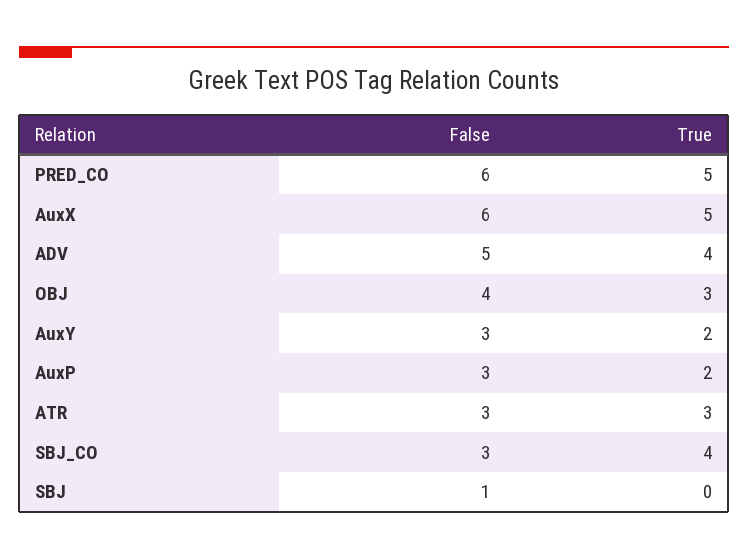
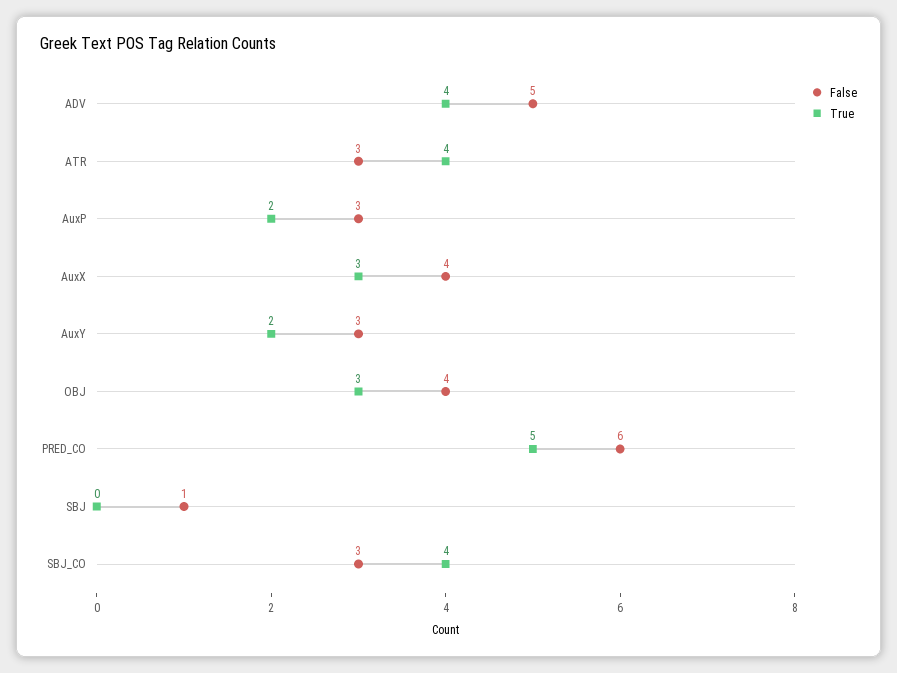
  {
    "False": {
      "PRED_CO": 6,
-     "AuxX": 6,
+     "AuxX": 4,
      "ADV": 5,
      "OBJ": 4,
      "AuxY": 3,
      "AuxP": 3,
      "ATR": 3,
      "SBJ_CO": 3,
      "SBJ": 1
    },
    "True": {
      "PRED_CO": 5,
-     "AuxX": 5,
+     "AuxX": 3,
      "ADV": 4,
      "OBJ": 3,
      "AuxY": 2,
      "AuxP": 2,
-     "ATR": 3,
+     "ATR": 4,
      "SBJ_CO": 4,
      "SBJ": 0
    }
  }

